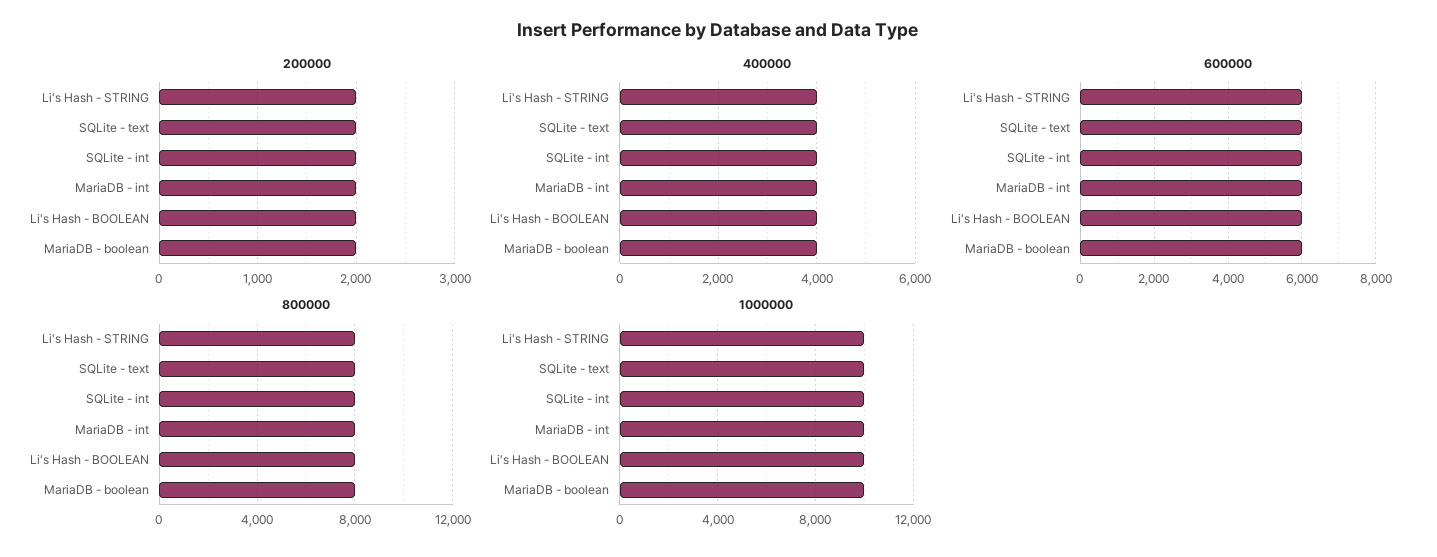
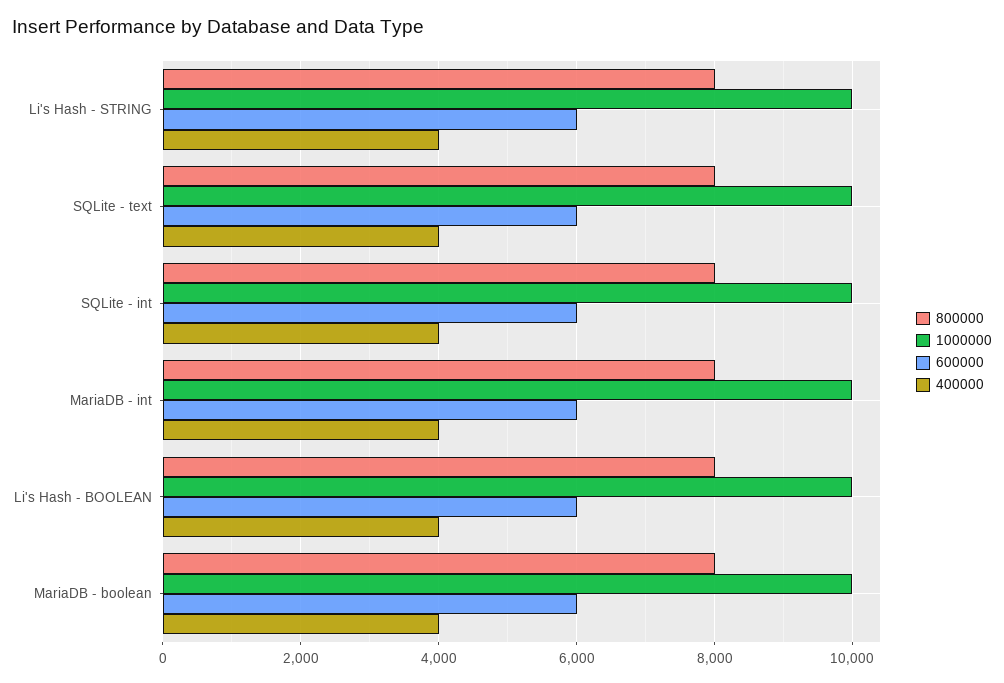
  {
-   "200000": {
-     "Li's Hash - STRING": 2000,
-     "SQLite - text": 2000,
-     "SQLite - int": 2000,
-     "MariaDB - int": 2000,
-     "Li's Hash - BOOLEAN": 2000,
-     "MariaDB - boolean": 2000
-   },
    "400000": {
      "Li's Hash - STRING": 4000,
      "SQLite - text": 4000,
      "SQLite - int": 4000,
      "MariaDB - int": 4000,
      "Li's Hash - BOOLEAN": 4000,
      "MariaDB - boolean": 4000
    },
    "600000": {
      "Li's Hash - STRING": 6000,
      "SQLite - text": 6000,
      "SQLite - int": 6000,
      "MariaDB - int": 6000,
      "Li's Hash - BOOLEAN": 6000,
      "MariaDB - boolean": 6000
    },
    "800000": {
      "Li's Hash - STRING": 8000,
      "SQLite - text": 8000,
      "SQLite - int": 8000,
      "MariaDB - int": 8000,
      "Li's Hash - BOOLEAN": 8000,
      "MariaDB - boolean": 8000
    },
    "1000000": {
      "Li's Hash - STRING": 10000,
      "SQLite - text": 10000,
      "SQLite - int": 10000,
      "MariaDB - int": 10000,
      "Li's Hash - BOOLEAN": 10000,
      "MariaDB - boolean": 10000
    }
  }

